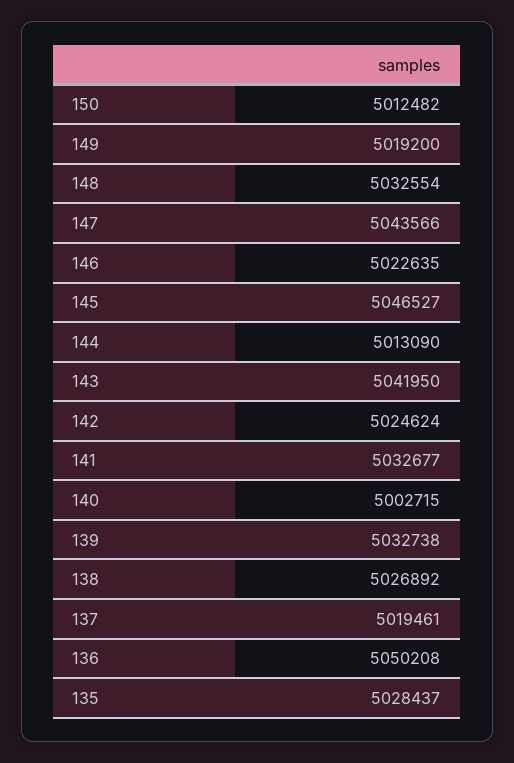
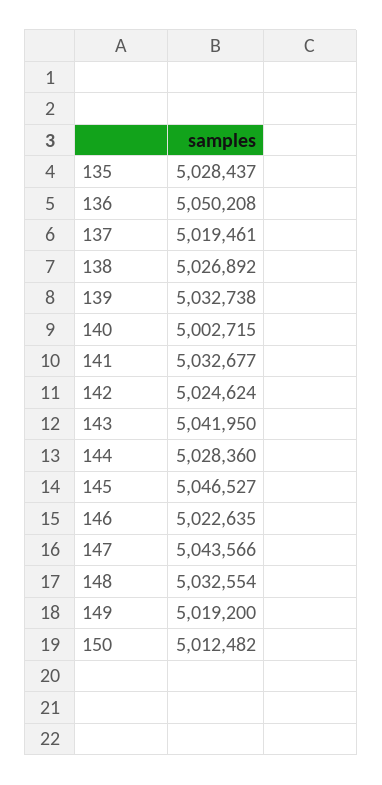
  {
    "150": 5012482,
    "149": 5019200,
    "148": 5032554,
    "147": 5043566,
    "146": 5022635,
    "145": 5046527,
-   "144": 5013090,
+   "144": 5028360,
    "143": 5041950,
    "142": 5024624,
    "141": 5032677,
    "140": 5002715,
    "139": 5032738,
    "138": 5026892,
    "137": 5019461,
    "136": 5050208,
    "135": 5028437
  }

